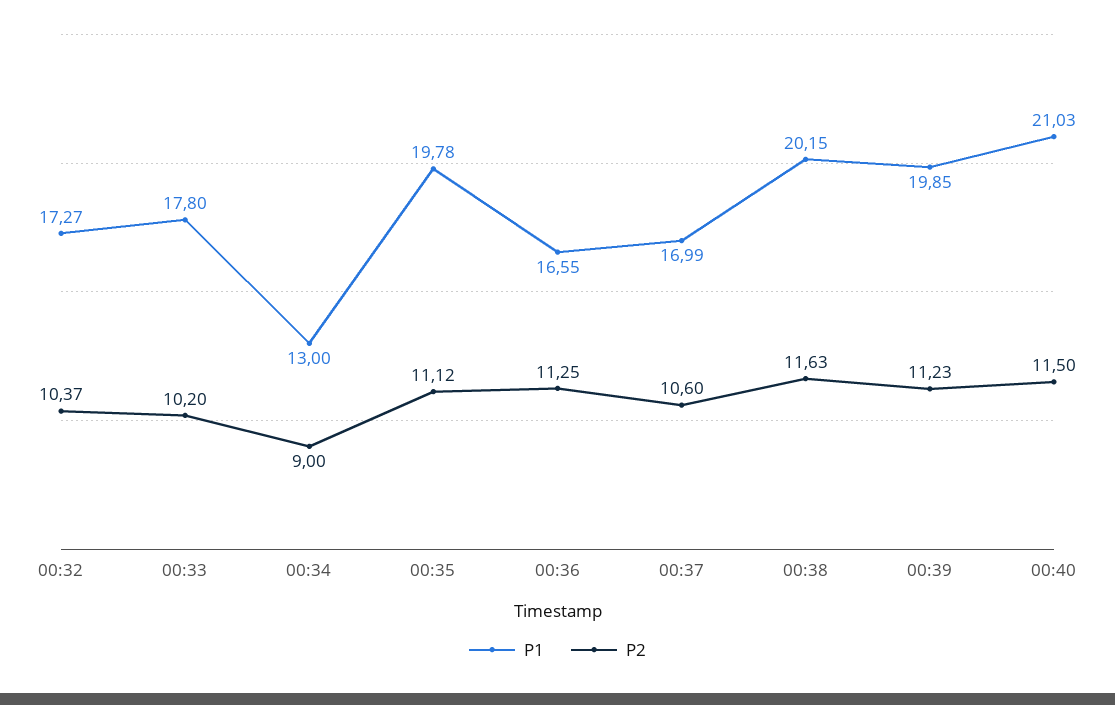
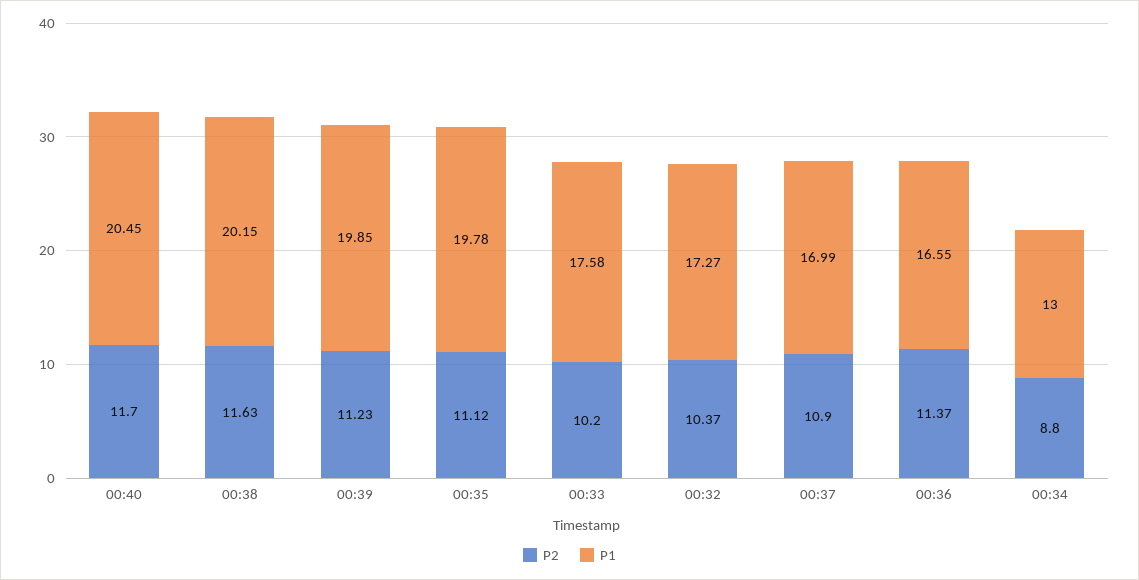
  {
    "P1": {
      "00:32": 17.27,
-     "00:33": 17.8,
+     "00:33": 17.58,
      "00:34": 13,
      "00:35": 19.78,
      "00:36": 16.55,
      "00:37": 16.99,
      "00:38": 20.15,
      "00:39": 19.85,
-     "00:40": 21.03
+     "00:40": 20.45
    },
    "P2": {
      "00:32": 10.37,
      "00:33": 10.2,
-     "00:34": 9,
+     "00:34": 8.8,
      "00:35": 11.12,
-     "00:36": 11.25,
+     "00:36": 11.37,
-     "00:37": 10.6,
+     "00:37": 10.9,
      "00:38": 11.63,
      "00:39": 11.23,
-     "00:40": 11.5
+     "00:40": 11.7
    }
  }

